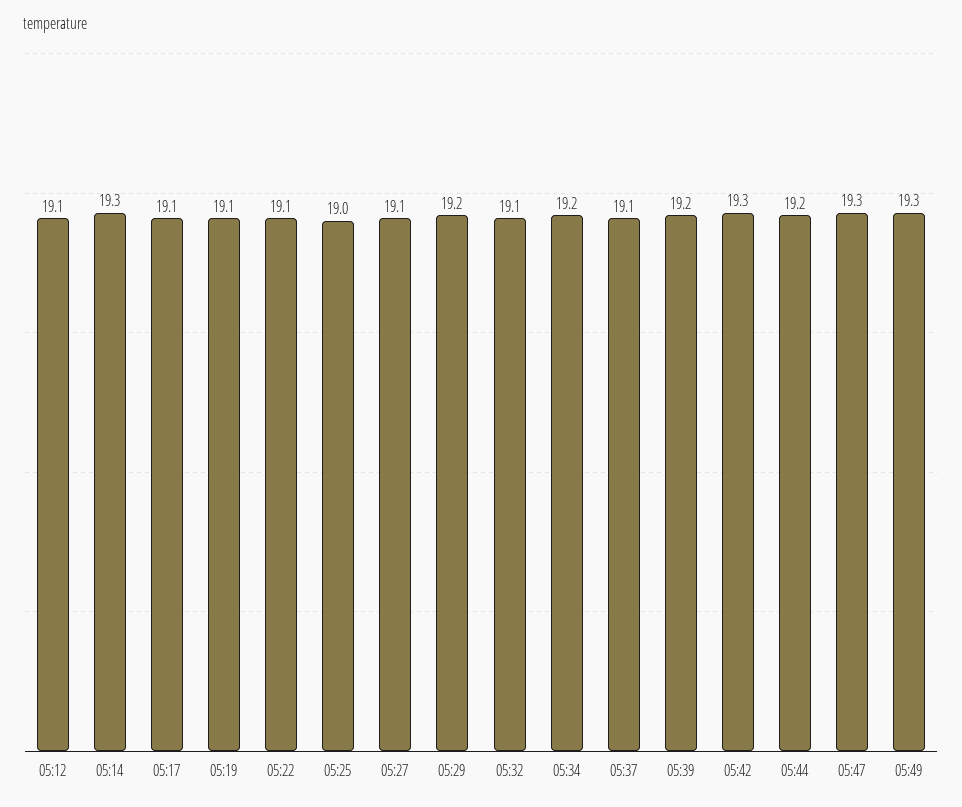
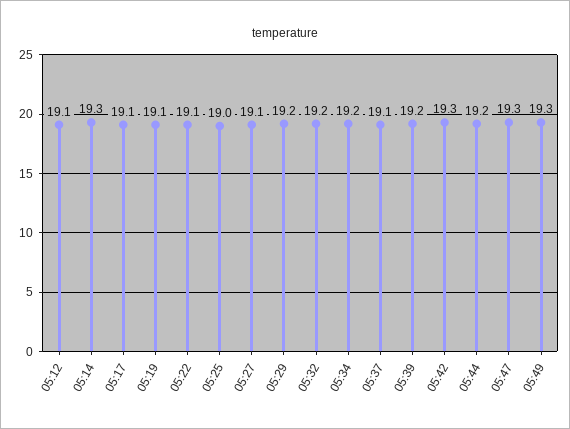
  {
    "05:12": 19.1,
    "05:14": 19.3,
    "05:17": 19.1,
    "05:19": 19.1,
    "05:22": 19.1,
    "05:25": 19,
    "05:27": 19.1,
    "05:29": 19.2,
-   "05:32": 19.1,
+   "05:32": 19.2,
    "05:34": 19.2,
    "05:37": 19.1,
    "05:39": 19.2,
    "05:42": 19.3,
    "05:44": 19.2,
    "05:47": 19.3,
    "05:49": 19.3
  }

